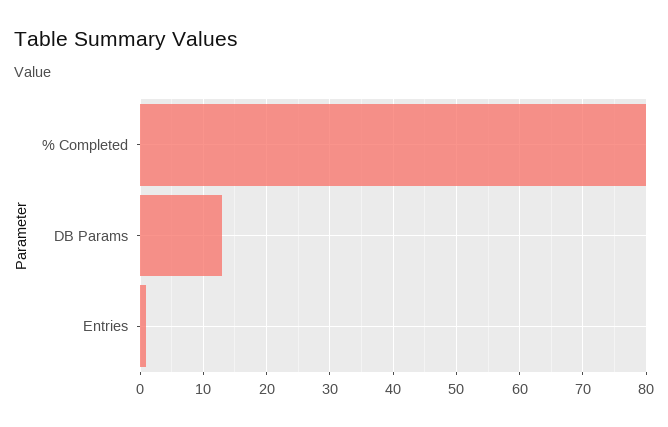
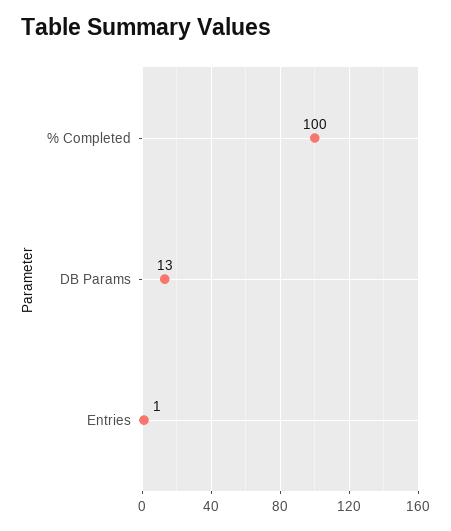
  {
-   "% Completed": 80,
+   "% Completed": 100,
    "DB Params": 13,
    "Entries": 1
  }

